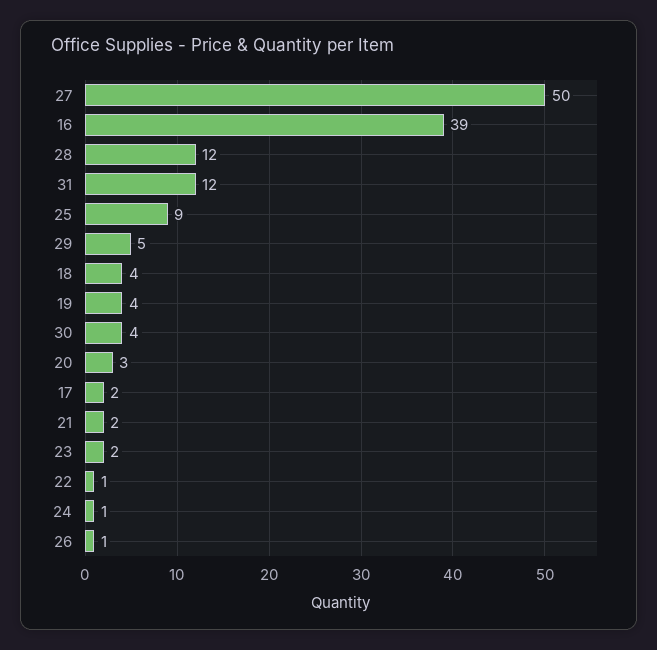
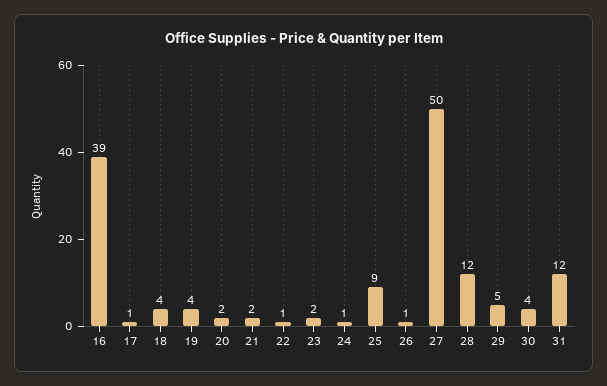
  {
    "27": 50,
    "16": 39,
    "28": 12,
    "31": 12,
    "25": 9,
    "29": 5,
    "18": 4,
    "19": 4,
    "30": 4,
-   "20": 3,
+   "20": 2,
-   "17": 2,
+   "17": 1,
    "21": 2,
    "23": 2,
    "22": 1,
    "24": 1,
    "26": 1
  }

